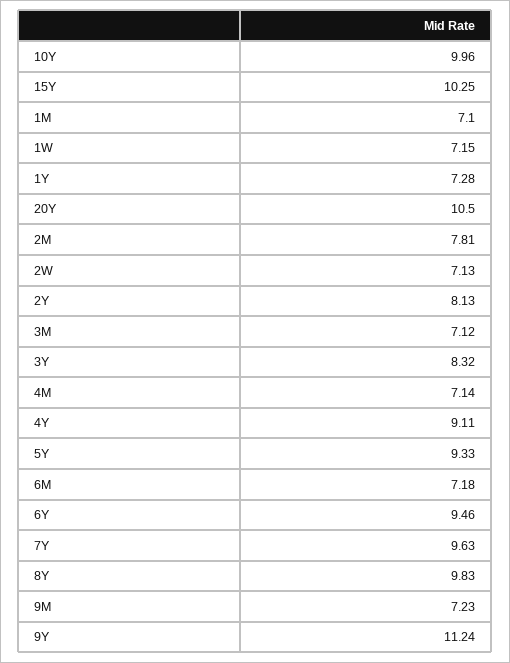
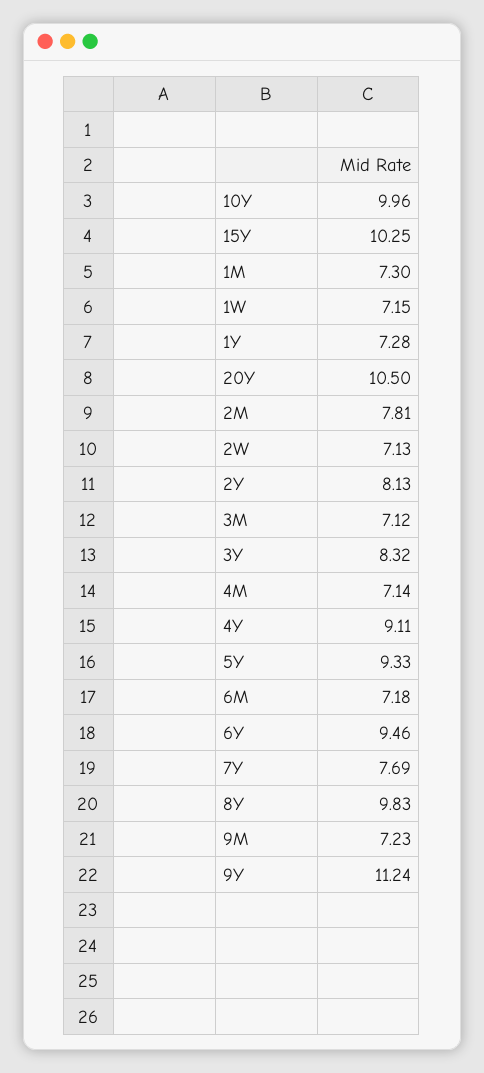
  {
    "10Y": 9.96,
    "15Y": 10.25,
-   "1M": 7.1,
+   "1M": 7.3,
    "1W": 7.15,
    "1Y": 7.28,
    "20Y": 10.5,
    "2M": 7.81,
    "2W": 7.13,
    "2Y": 8.13,
    "3M": 7.12,
    "3Y": 8.32,
    "4M": 7.14,
    "4Y": 9.11,
    "5Y": 9.33,
    "6M": 7.18,
    "6Y": 9.46,
-   "7Y": 9.63,
+   "7Y": 7.69,
    "8Y": 9.83,
    "9M": 7.23,
    "9Y": 11.24
  }

